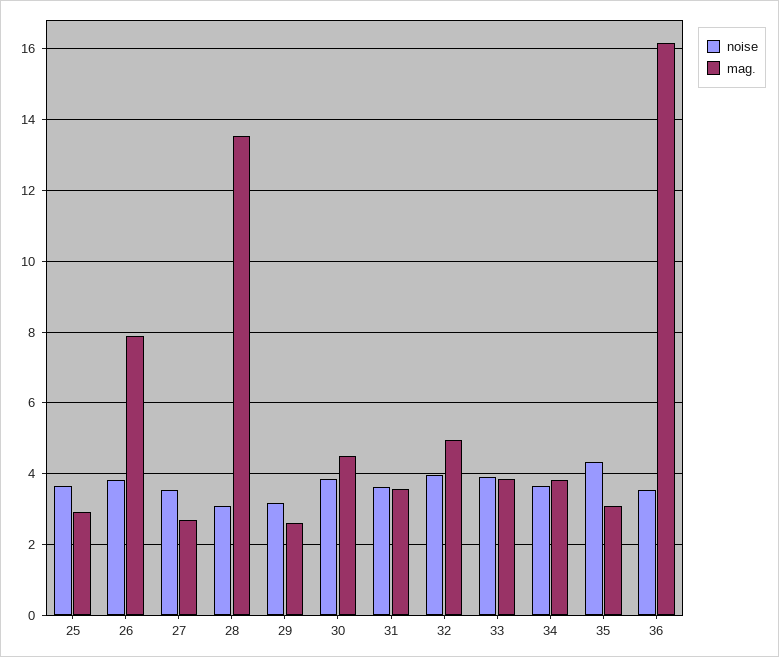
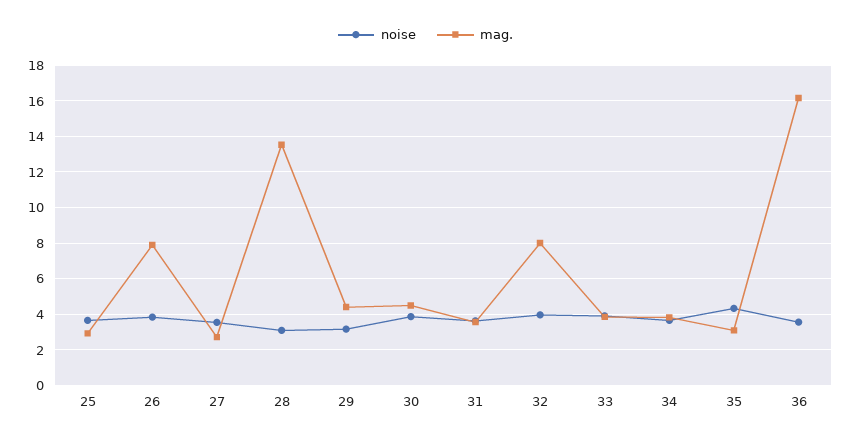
  {
    "noise": {
      "25": 3.6,
      "26": 3.8,
      "27": 3.6,
      "28": 3,
      "29": 3.2,
      "30": 3.8,
      "31": 3.6,
      "32": 4,
      "33": 4,
      "34": 3.6,
      "35": 4.4,
      "36": 3.6
    },
    "mag.": {
      "25": 3,
      "26": 8,
      "27": 2.8,
      "28": 13.6,
-     "29": 2.6,
+     "29": 4.5,
      "30": 4.4,
      "31": 3.6,
-     "32": 5,
+     "32": 8,
      "33": 3.8,
      "34": 3.8,
      "35": 3,
      "36": 16.2
    }
  }

